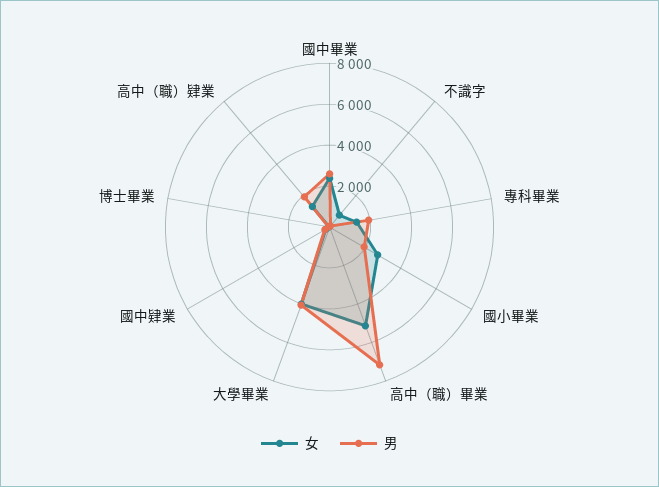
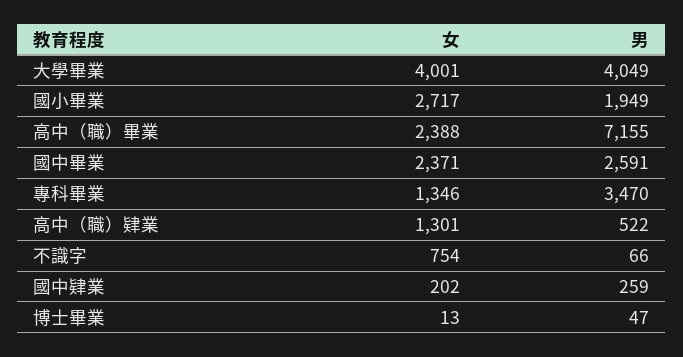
  {
    "女": {
      "國中畢業": 2371,
      "不識字": 754,
      "專科畢業": 1346,
      "國小畢業": 2717,
-     "高中（職）畢業": 5000,
+     "高中（職）畢業": 2388,
      "大學畢業": 4001,
      "國中肄業": 202,
      "博士畢業": 13,
      "高中（職）肄業": 1301
    },
    "男": {
      "國中畢業": 2591,
      "不識字": 66,
-     "專科畢業": 2000,
+     "專科畢業": 3470,
      "國小畢業": 1949,
      "高中（職）畢業": 7155,
      "大學畢業": 4049,
      "國中肄業": 259,
      "博士畢業": 47,
-     "高中（職）肄業": 2000
+     "高中（職）肄業": 522
    }
  }

